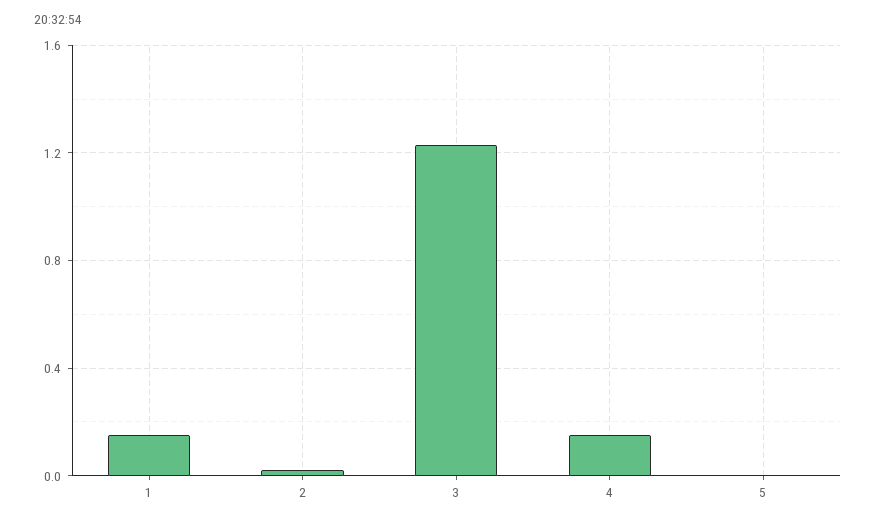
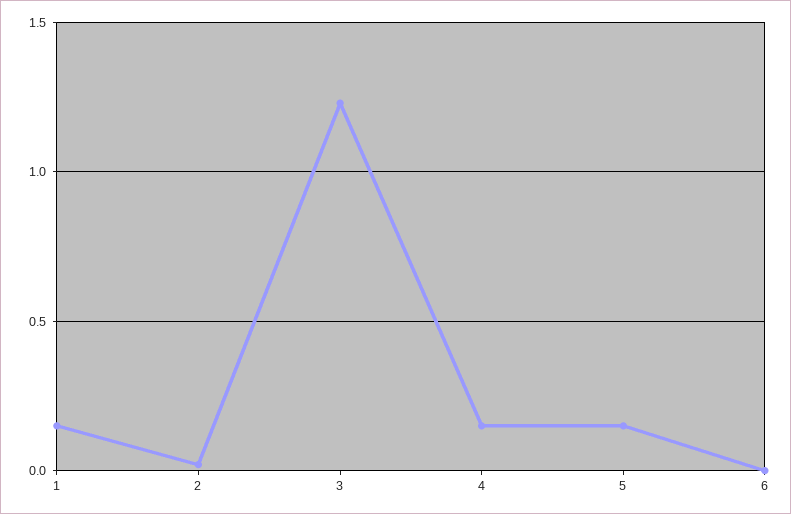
  {
    "1": 0.15,
    "2": 0,
    "3": 1.25,
    "4": 0.15,
-   "5": 0
+   "5": 0.15,
+   "6": 0
  }

